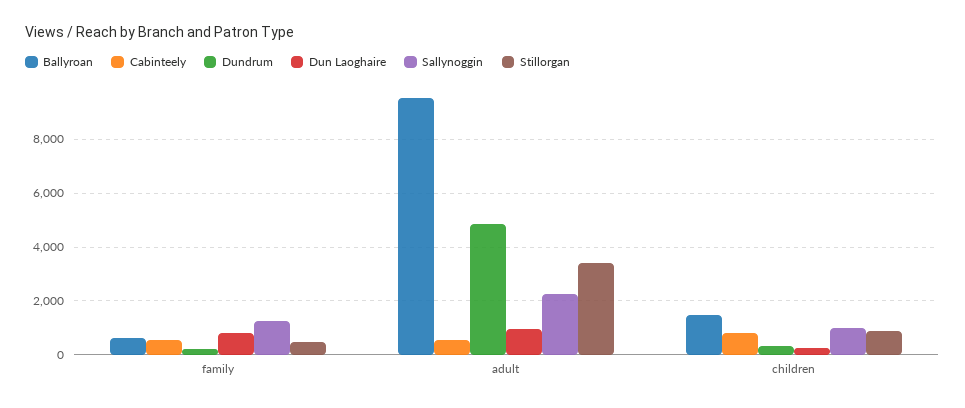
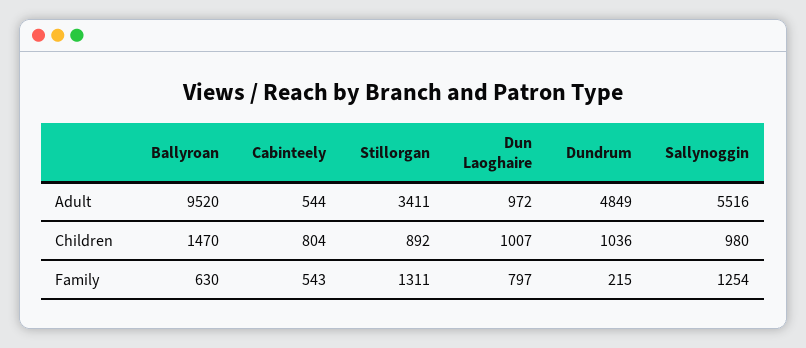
  {
    "Ballyroan": {
      "family": 630,
      "adult": 9520,
      "children": 1470
    },
    "Cabinteely": {
      "family": 543,
      "adult": 544,
      "children": 804
    },
    "Dundrum": {
      "family": 215,
      "adult": 4849,
-     "children": 250
+     "children": 1036
    },
    "Dun Laoghaire": {
      "family": 797,
      "adult": 972,
-     "children": 250
+     "children": 1007
    },
    "Sallynoggin": {
      "family": 1254,
-     "adult": 2250,
+     "adult": 5516,
      "children": 980
    },
    "Stillorgan": {
-     "family": 500,
+     "family": 1311,
      "adult": 3411,
      "children": 892
    }
  }

